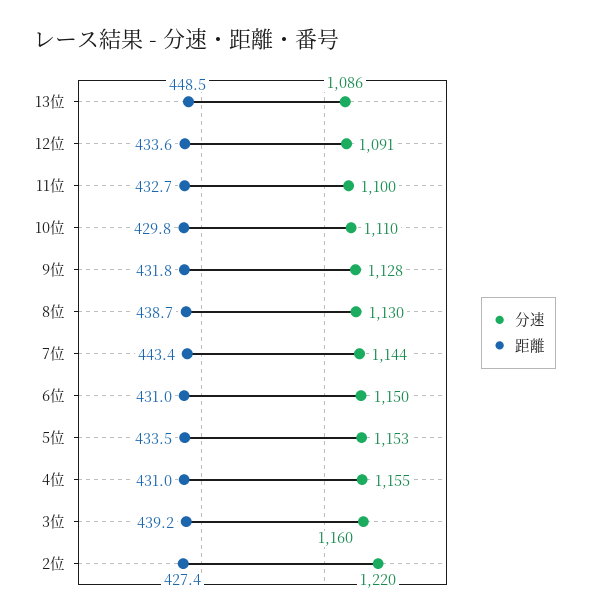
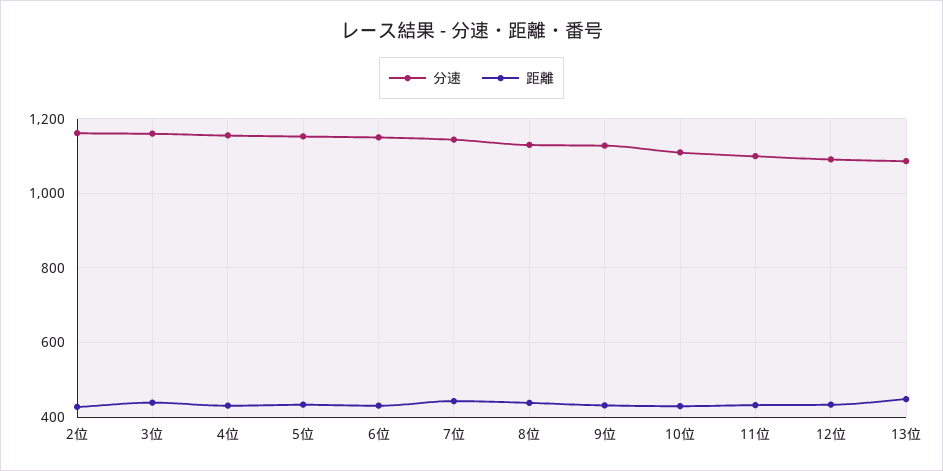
  {
    "分速": {
      "13位": 1086,
      "12位": 1091,
      "11位": 1100,
      "10位": 1110,
      "9位": 1128,
      "8位": 1130,
      "7位": 1144,
      "6位": 1150,
      "5位": 1153,
      "4位": 1155,
      "3位": 1160,
-     "2位": 1220
+     "2位": 1160
    },
    "距離": {
      "13位": 448.5,
      "12位": 433.6,
      "11位": 432.7,
      "10位": 429.8,
      "9位": 431.8,
      "8位": 438.7,
      "7位": 443.4,
      "6位": 431,
      "5位": 433.5,
      "4位": 431,
      "3位": 439.2,
      "2位": 427.4
    }
  }

